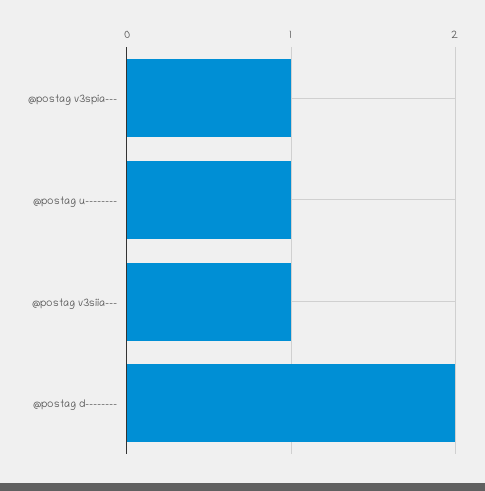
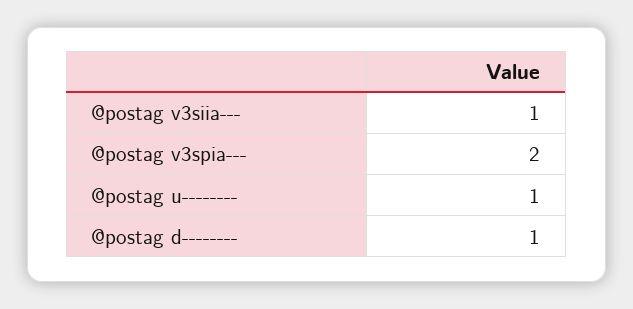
  {
-   "@postag v3spia---": 1,
+   "@postag v3spia---": 2,
    "@postag u--------": 1,
    "@postag v3siia---": 1,
-   "@postag d--------": 2
+   "@postag d--------": 1
  }

